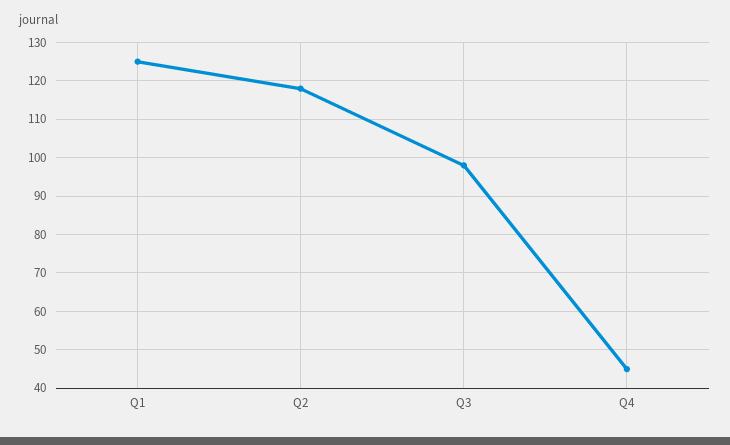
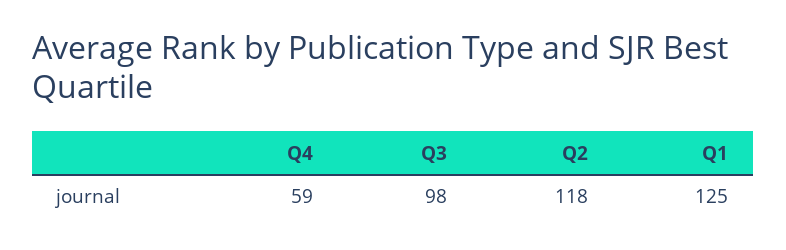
  {
    "Q1": 125,
    "Q2": 118,
    "Q3": 98,
-   "Q4": 45
+   "Q4": 59
  }

